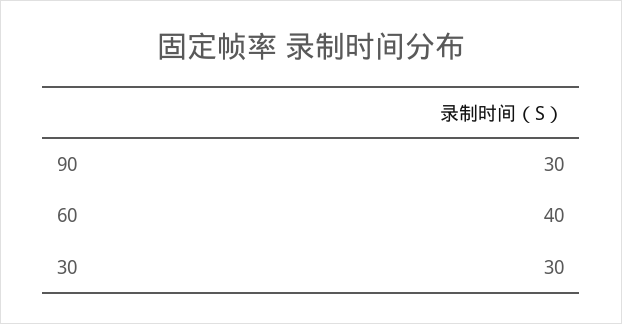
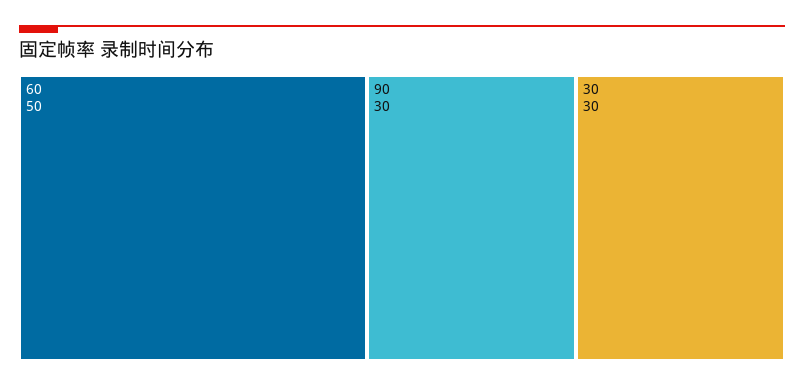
  {
    "90": 30,
-   "60": 40,
+   "60": 50,
    "30": 30
  }

